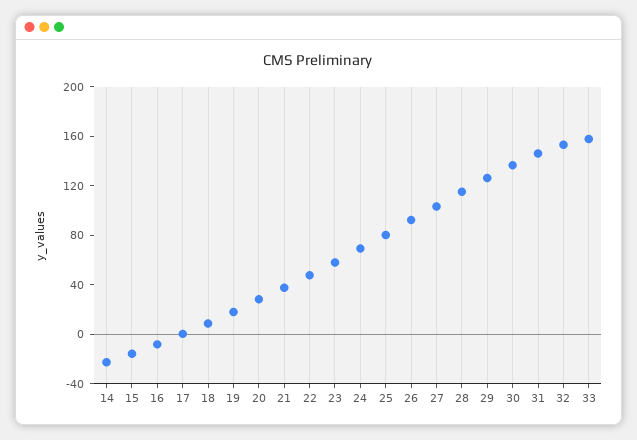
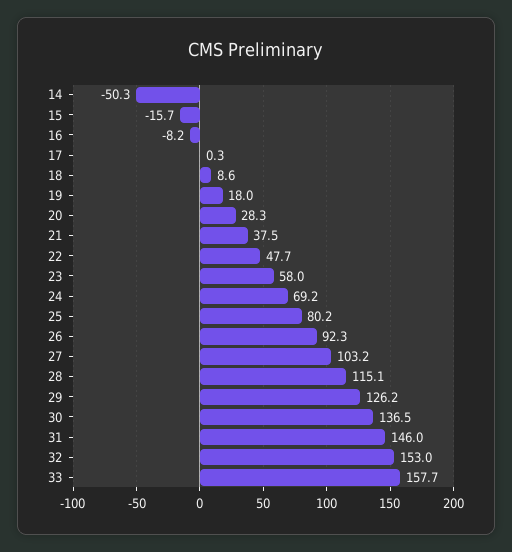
  {
-   "14": -20,
+   "14": -50.3,
    "15": -15.7,
    "16": -8.2,
    "17": 0.3,
    "18": 8.6,
    "19": 18,
    "20": 28.3,
    "21": 37.5,
    "22": 47.7,
    "23": 58,
    "24": 69.2,
    "25": 80.2,
    "26": 92.3,
    "27": 103.2,
    "28": 115.1,
    "29": 126.2,
    "30": 136.5,
    "31": 146,
    "32": 153,
    "33": 157.7
  }

